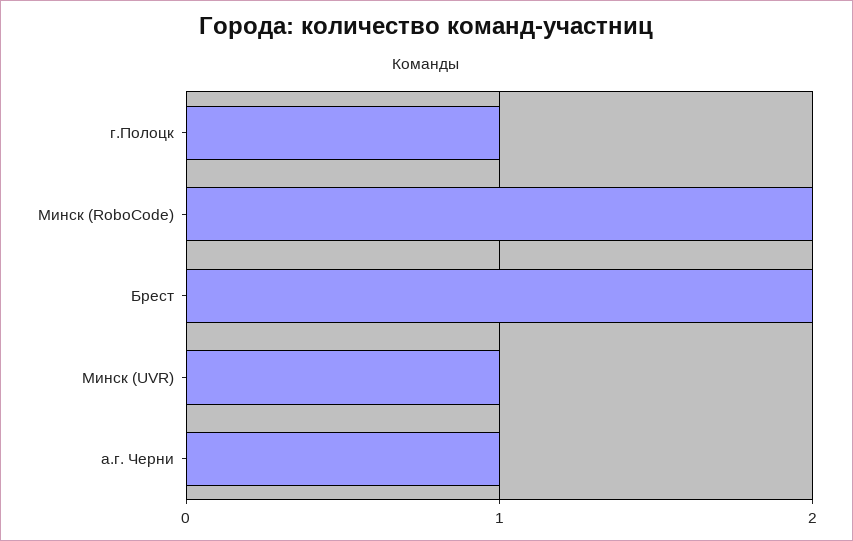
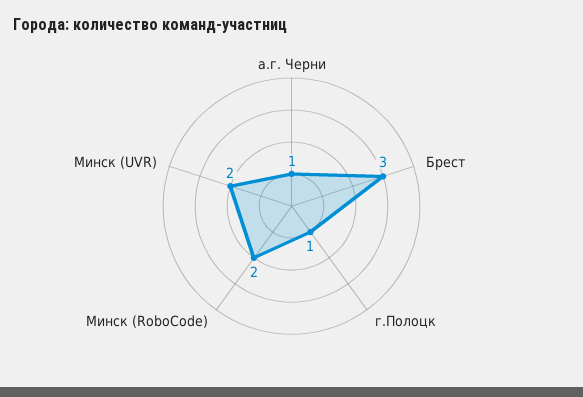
  {
    "г.Полоцк": 1,
    "Минск (RoboCode)": 2,
-   "Брест": 2,
+   "Брест": 3,
-   "Минск (UVR)": 1,
+   "Минск (UVR)": 2,
    "а.г. Черни": 1
  }

